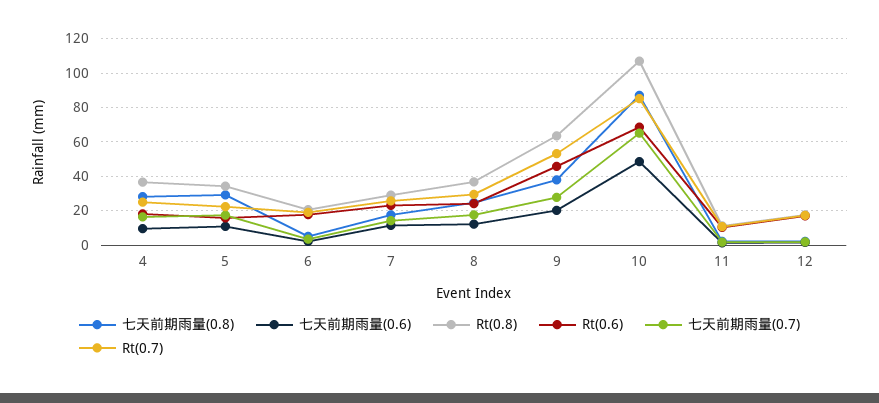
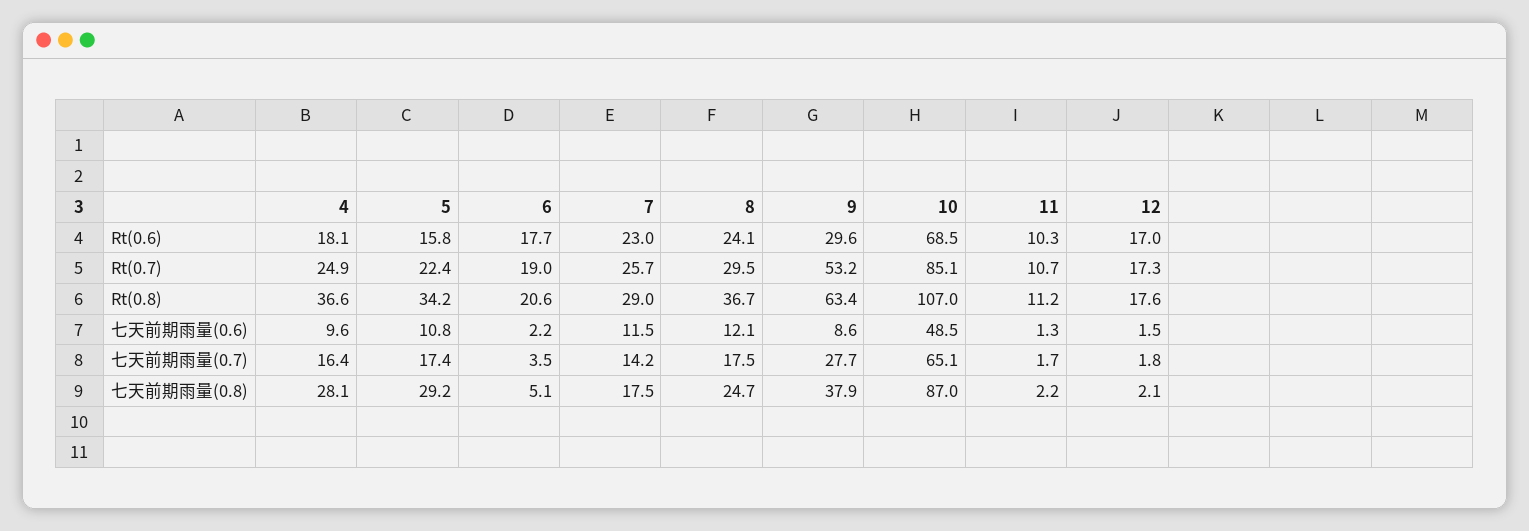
  {
    "七天前期雨量(0.8)": {
      "4": 28.1,
      "5": 29.2,
      "6": 5.1,
      "7": 17.5,
      "8": 24.7,
      "9": 37.9,
      "10": 87,
      "11": 2.2,
      "12": 2.1
    },
    "七天前期雨量(0.6)": {
      "4": 9.6,
      "5": 10.8,
      "6": 2.2,
      "7": 11.5,
      "8": 12.1,
-     "9": 20,
+     "9": 8.6,
      "10": 48.5,
      "11": 1.3,
      "12": 1.5
    },
    "Rt(0.8)": {
      "4": 36.6,
      "5": 34.2,
      "6": 20.6,
      "7": 29,
      "8": 36.7,
      "9": 63.4,
      "10": 107,
      "11": 11.2,
      "12": 17.6
    },
    "Rt(0.6)": {
      "4": 18.1,
      "5": 15.8,
      "6": 17.7,
      "7": 23,
      "8": 24.1,
-     "9": 45,
+     "9": 29.6,
      "10": 68.5,
      "11": 10.3,
      "12": 17
    },
    "七天前期雨量(0.7)": {
      "4": 16.4,
      "5": 17.4,
      "6": 3.5,
      "7": 14.2,
      "8": 17.5,
      "9": 27.7,
      "10": 65.1,
      "11": 1.7,
      "12": 1.8
    },
    "Rt(0.7)": {
      "4": 24.9,
      "5": 22.4,
      "6": 19,
      "7": 25.7,
      "8": 29.5,
      "9": 53.2,
      "10": 85.1,
      "11": 10.7,
      "12": 17.3
    }
  }

